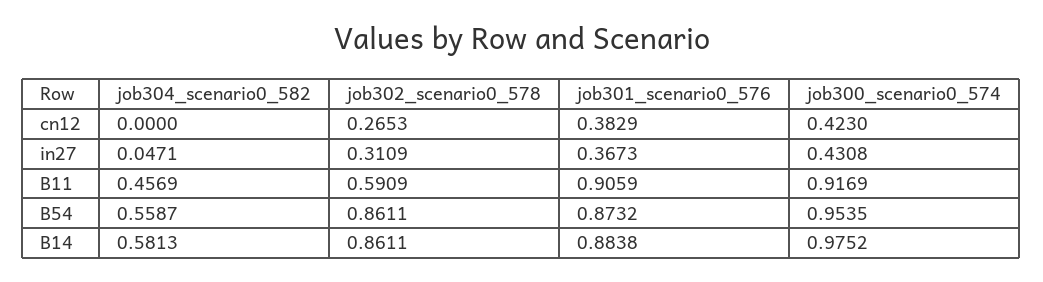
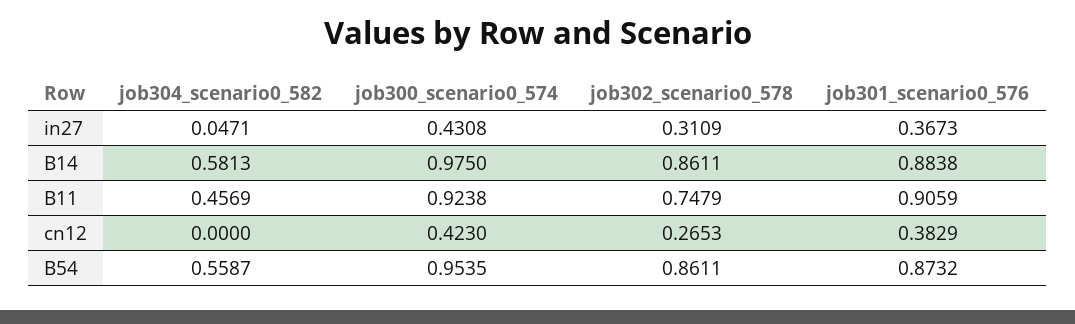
  {
    "job304_scenario0_582": {
      "cn12": 0,
      "in27": 0.0471,
      "B11": 0.4569,
      "B54": 0.5587,
      "B14": 0.5813
    },
    "job302_scenario0_578": {
      "cn12": 0.2653,
      "in27": 0.3109,
-     "B11": 0.5909,
+     "B11": 0.7479,
      "B54": 0.8611,
      "B14": 0.8611
    },
    "job301_scenario0_576": {
      "cn12": 0.3829,
      "in27": 0.3673,
      "B11": 0.9059,
      "B54": 0.8732,
      "B14": 0.8838
    },
    "job300_scenario0_574": {
      "cn12": 0.423,
      "in27": 0.4308,
-     "B11": 0.9169,
+     "B11": 0.9238,
      "B54": 0.9535,
-     "B14": 0.9752
+     "B14": 0.975
    }
  }

